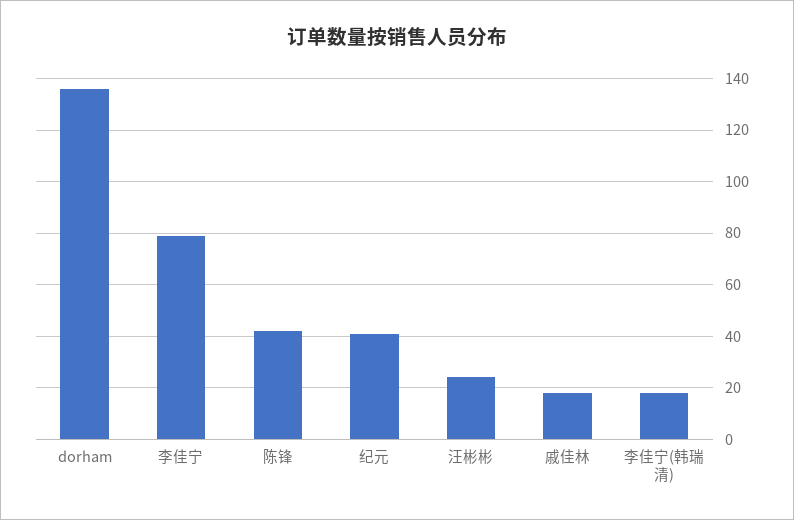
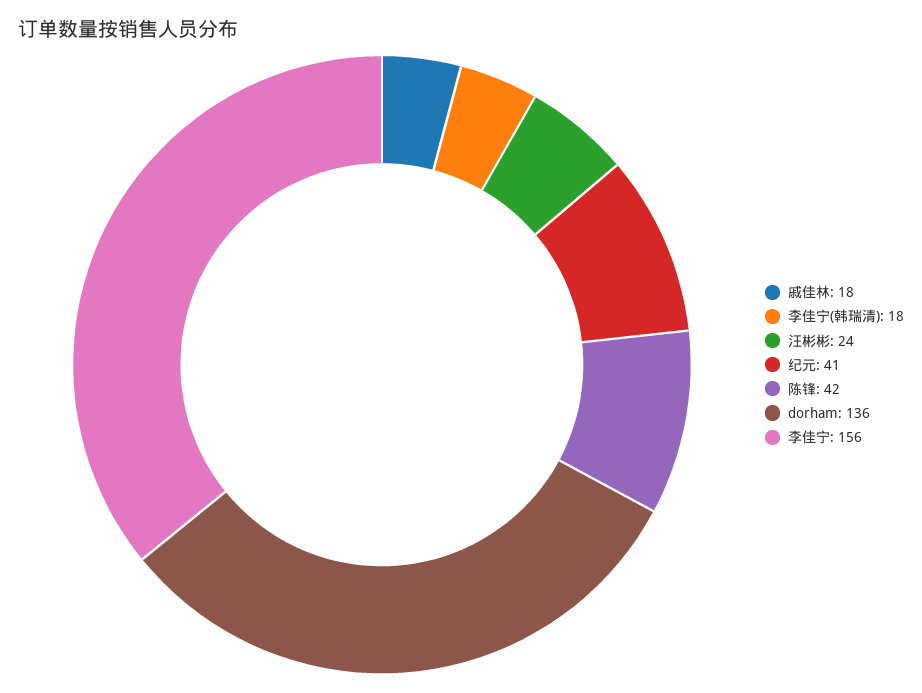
  {
    "dorham": 136,
-   "李佳宁": 80,
+   "李佳宁": 156,
    "陈锋": 42,
    "纪元": 41,
    "汪彬彬": 24,
    "戚佳林": 18,
    "李佳宁(韩瑞清)": 18
  }

